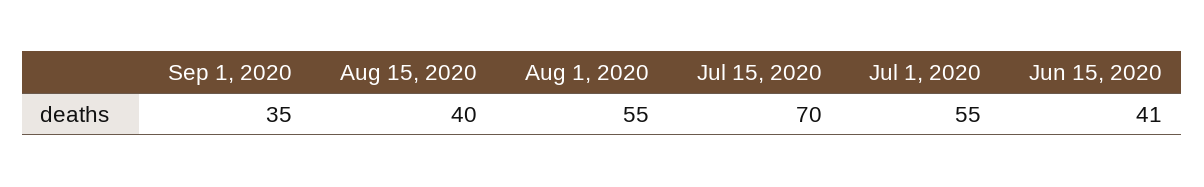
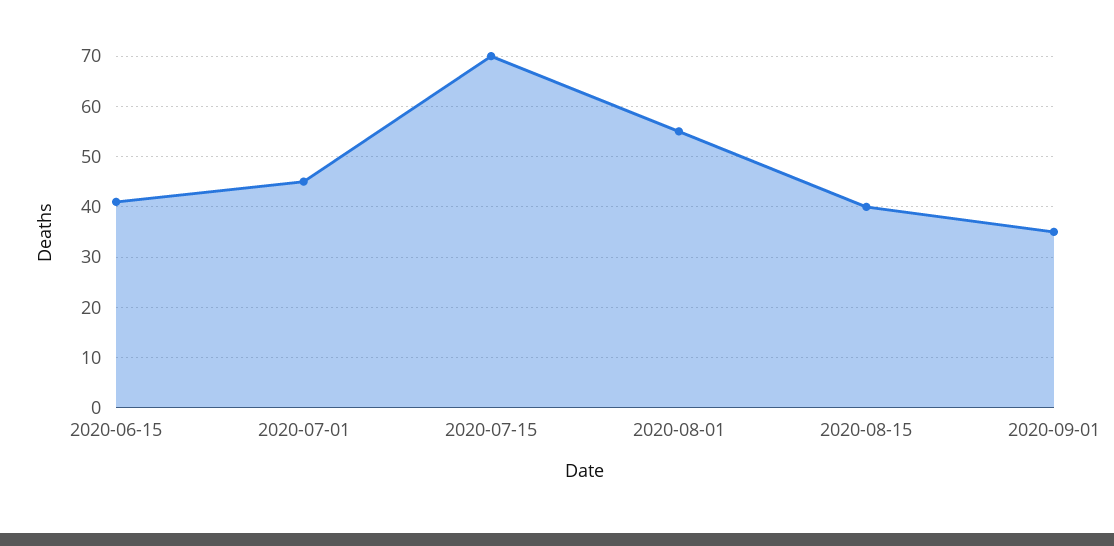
  {
    "Sep 1, 2020": 35,
    "Aug 15, 2020": 40,
    "Aug 1, 2020": 55,
    "Jul 15, 2020": 70,
-   "Jul 1, 2020": 55,
+   "Jul 1, 2020": 45,
    "Jun 15, 2020": 41
  }

